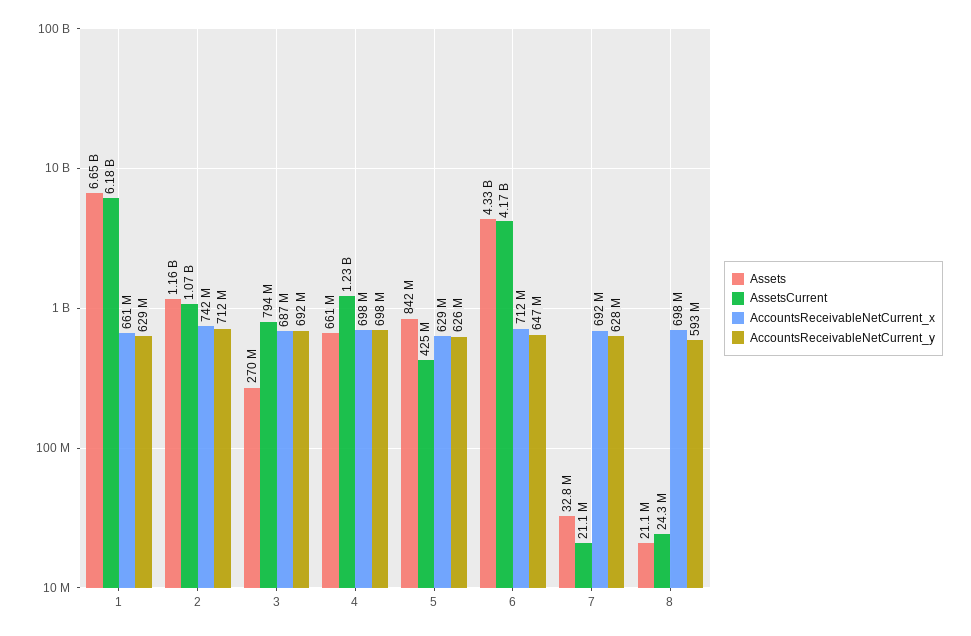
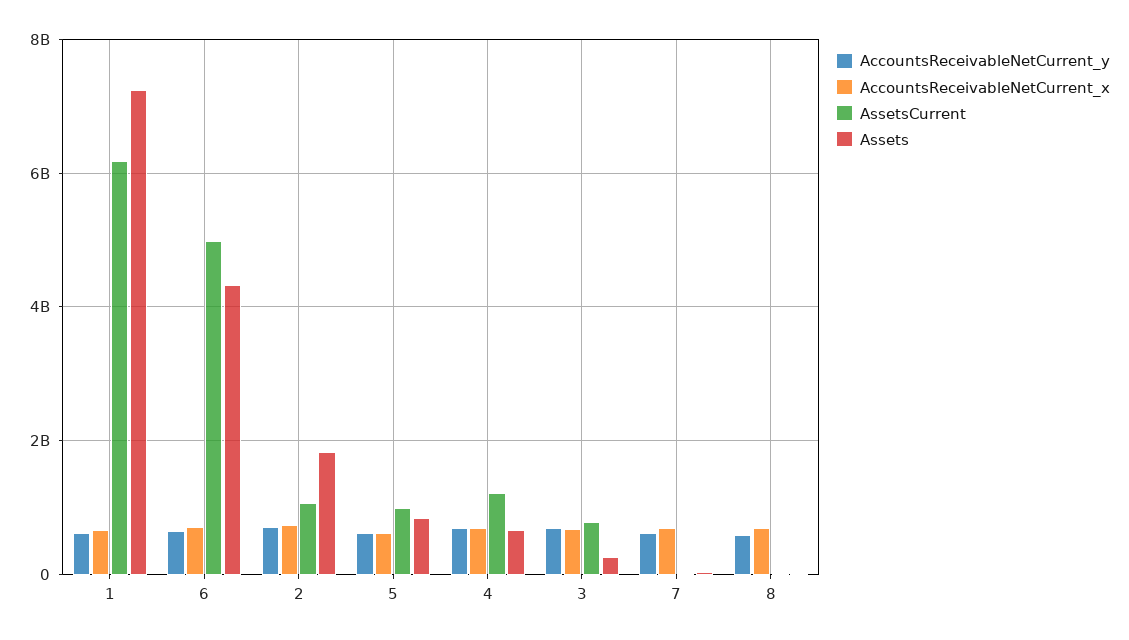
  {
    "Assets": {
-     "1": 6650000000,
+     "1": 7200000000,
-     "2": 1160000000,
+     "2": 1800000000,
      "3": 270000000,
      "4": 661000000,
      "5": 842000000,
      "6": 4330000000,
      "7": 32800000,
      "8": 21100000
    },
    "AssetsCurrent": {
      "1": 6180000000,
      "2": 1070000000,
      "3": 794000000,
      "4": 1230000000,
-     "5": 425000000,
+     "5": 1000000000,
-     "6": 4170000000,
+     "6": 5000000000,
      "7": 21100000,
      "8": 24300000
    },
    "AccountsReceivableNetCurrent_x": {
      "1": 661000000,
      "2": 742000000,
      "3": 687000000,
      "4": 698000000,
      "5": 629000000,
      "6": 712000000,
      "7": 692000000,
      "8": 698000000
    },
    "AccountsReceivableNetCurrent_y": {
      "1": 629000000,
      "2": 712000000,
      "3": 692000000,
      "4": 698000000,
      "5": 626000000,
      "6": 647000000,
      "7": 628000000,
      "8": 593000000
    }
  }

